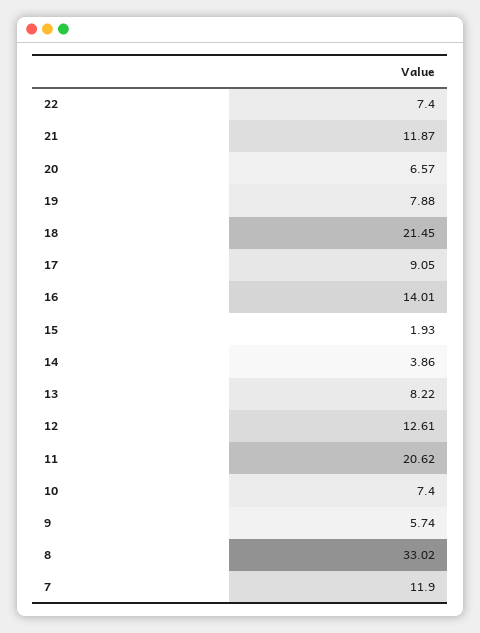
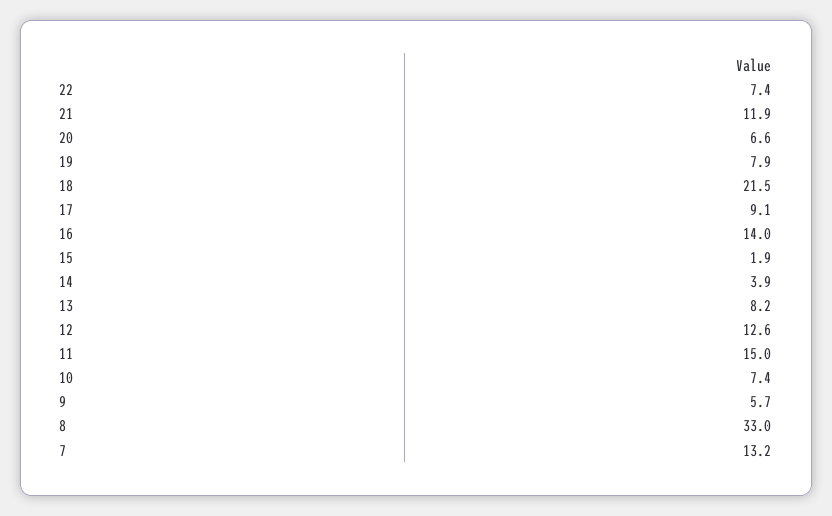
  {
    "22": 7.4,
    "21": 11.87,
    "20": 6.57,
    "19": 7.88,
    "18": 21.45,
    "17": 9.05,
    "16": 14.01,
    "15": 1.93,
    "14": 3.86,
    "13": 8.22,
    "12": 12.61,
-   "11": 20.62,
+   "11": 15,
    "10": 7.4,
    "9": 5.74,
    "8": 33.02,
-   "7": 11.9
+   "7": 13.2
  }

